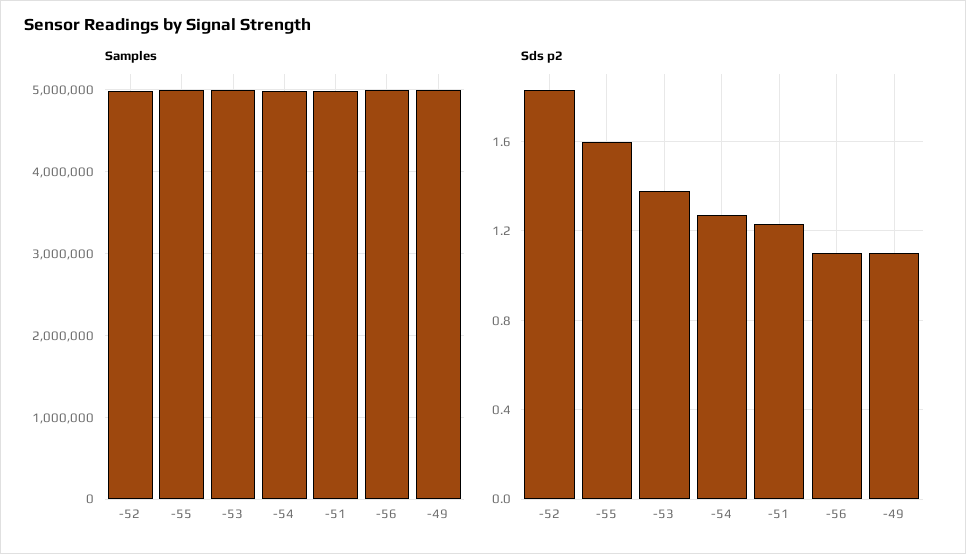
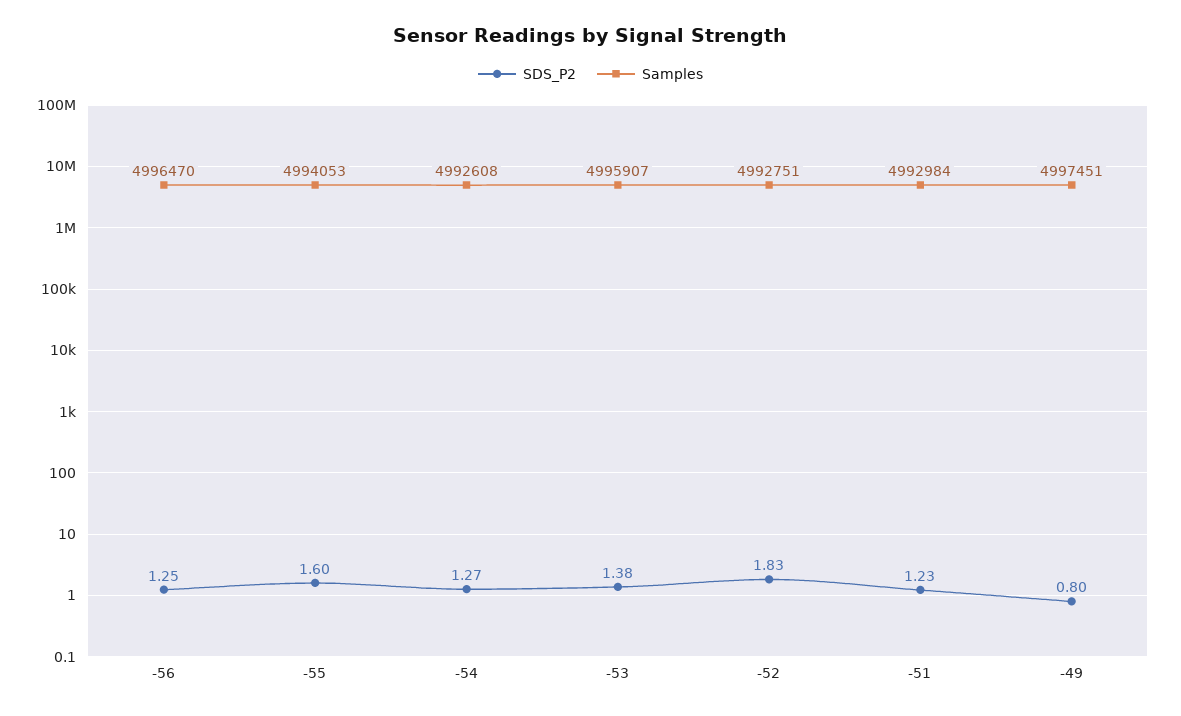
  {
    "Samples": {
      "-52": 4992751,
      "-55": 4994053,
      "-53": 4995907,
      "-54": 4992608,
      "-51": 4992984,
      "-56": 4996470,
      "-49": 4997451
    },
    "Sds p2": {
      "-52": 1.83,
      "-55": 1.6,
      "-53": 1.38,
      "-54": 1.27,
      "-51": 1.23,
-     "-56": 1.1,
+     "-56": 1.25,
-     "-49": 1.1
+     "-49": 0.8
    }
  }

